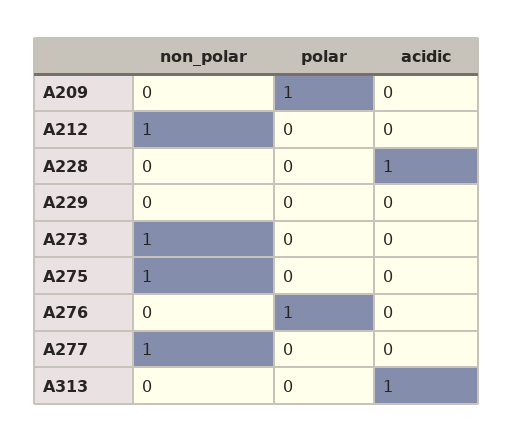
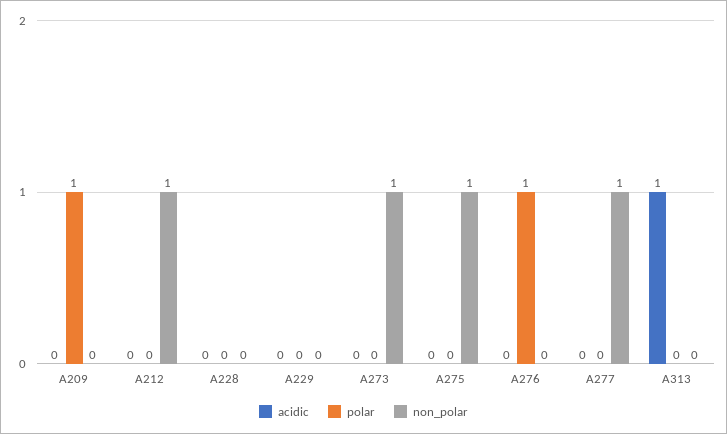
  {
    "non_polar": {
      "A209": 0,
      "A212": 1,
      "A228": 0,
      "A229": 0,
      "A273": 1,
      "A275": 1,
      "A276": 0,
      "A277": 1,
      "A313": 0
    },
    "polar": {
      "A209": 1,
      "A212": 0,
      "A228": 0,
      "A229": 0,
      "A273": 0,
      "A275": 0,
      "A276": 1,
      "A277": 0,
      "A313": 0
    },
    "acidic": {
      "A209": 0,
      "A212": 0,
-     "A228": 1,
+     "A228": 0,
      "A229": 0,
      "A273": 0,
      "A275": 0,
      "A276": 0,
      "A277": 0,
      "A313": 1
    }
  }

